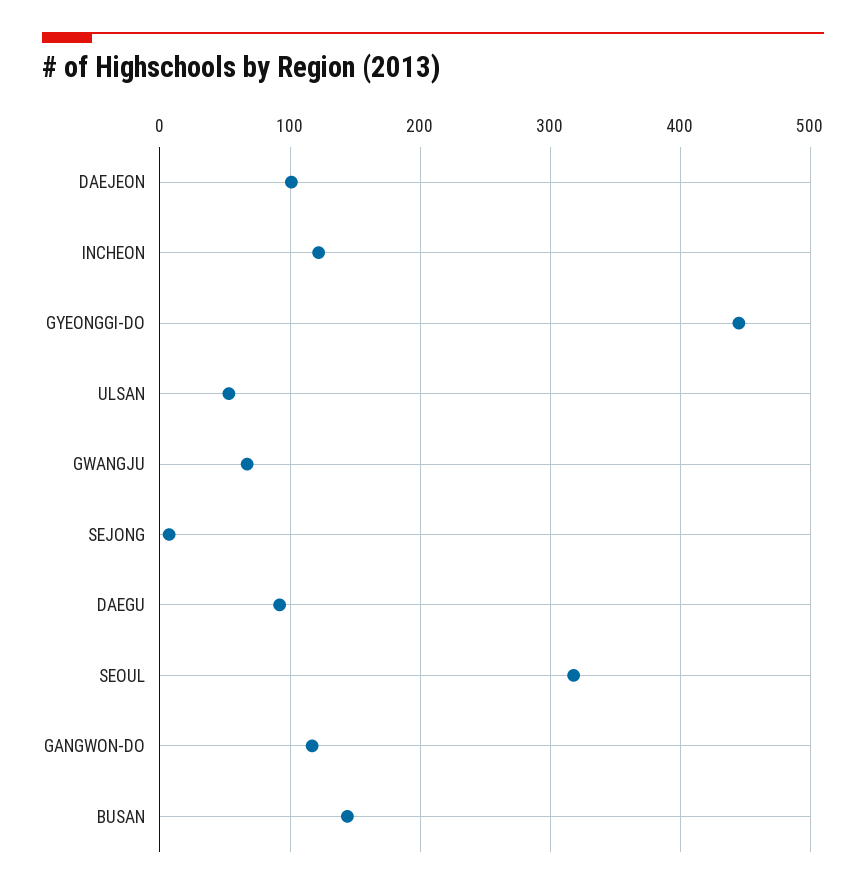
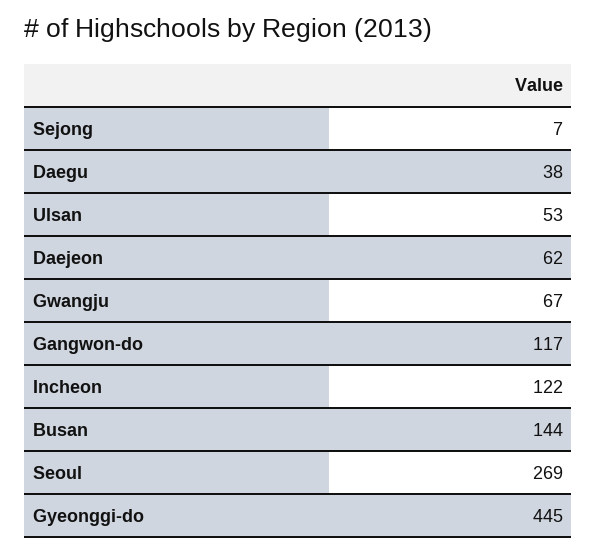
  {
-   "DAEJEON": 100,
+   "DAEJEON": 62,
    "INCHEON": 122,
    "GYEONGGI-DO": 445,
    "ULSAN": 53,
    "GWANGJU": 67,
    "SEJONG": 7,
-   "DAEGU": 90,
+   "DAEGU": 38,
-   "SEOUL": 320,
+   "SEOUL": 269,
    "GANGWON-DO": 117,
    "BUSAN": 144
  }

